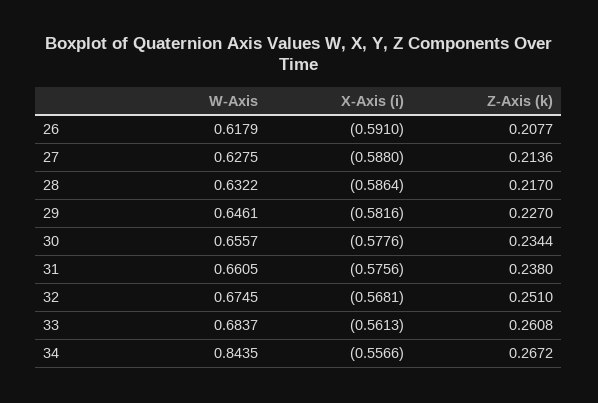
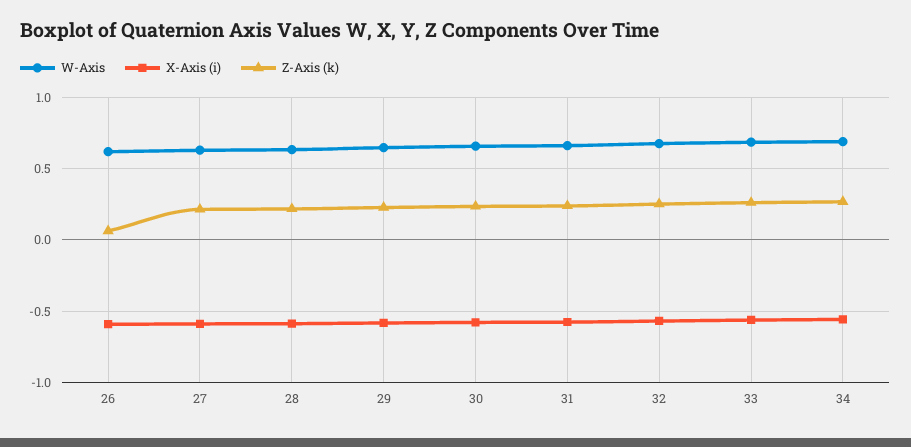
  {
    "W-Axis": {
      "26": 0.6179,
      "27": 0.6275,
      "28": 0.6322,
      "29": 0.6461,
      "30": 0.6557,
      "31": 0.6605,
      "32": 0.6745,
      "33": 0.6837,
-     "34": 0.8435
+     "34": 0.7
    },
    "X-Axis (i)": {
      "26": -0.591,
      "27": -0.588,
      "28": -0.5864,
      "29": -0.5816,
      "30": -0.5776,
      "31": -0.5756,
      "32": -0.5681,
      "33": -0.5613,
      "34": -0.5566
    },
    "Z-Axis (k)": {
-     "26": 0.2077,
+     "26": 0.05,
      "27": 0.2136,
      "28": 0.217,
      "29": 0.227,
      "30": 0.2344,
      "31": 0.238,
      "32": 0.251,
      "33": 0.2608,
      "34": 0.2672
    }
  }

